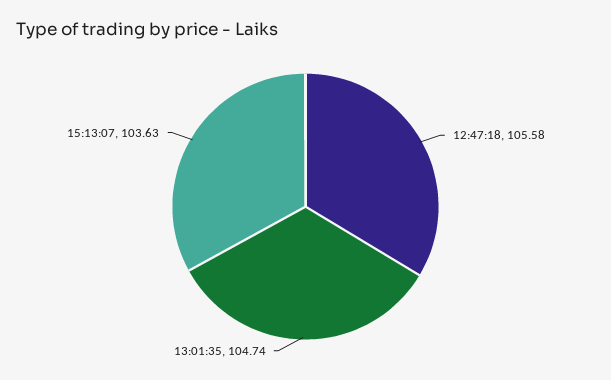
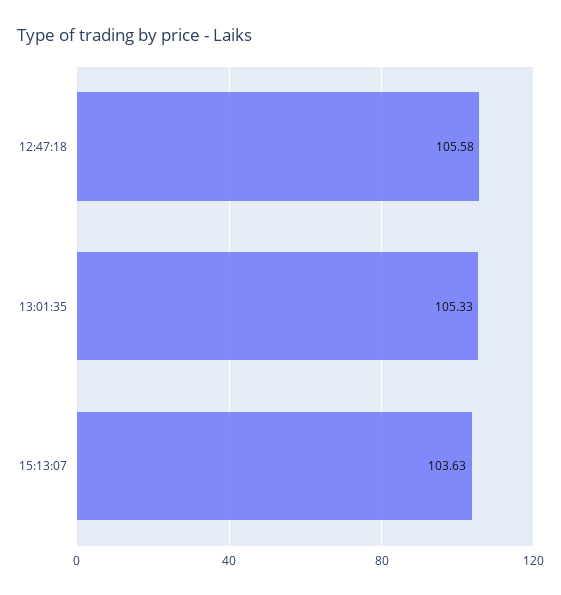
  {
    "12:47:18": 105.58,
-   "13:01:35": 104.74,
+   "13:01:35": 105.33,
    "15:13:07": 103.63
  }

